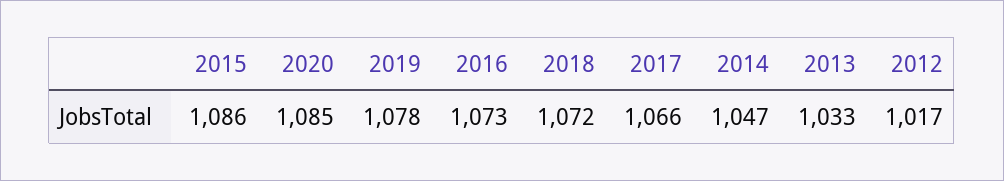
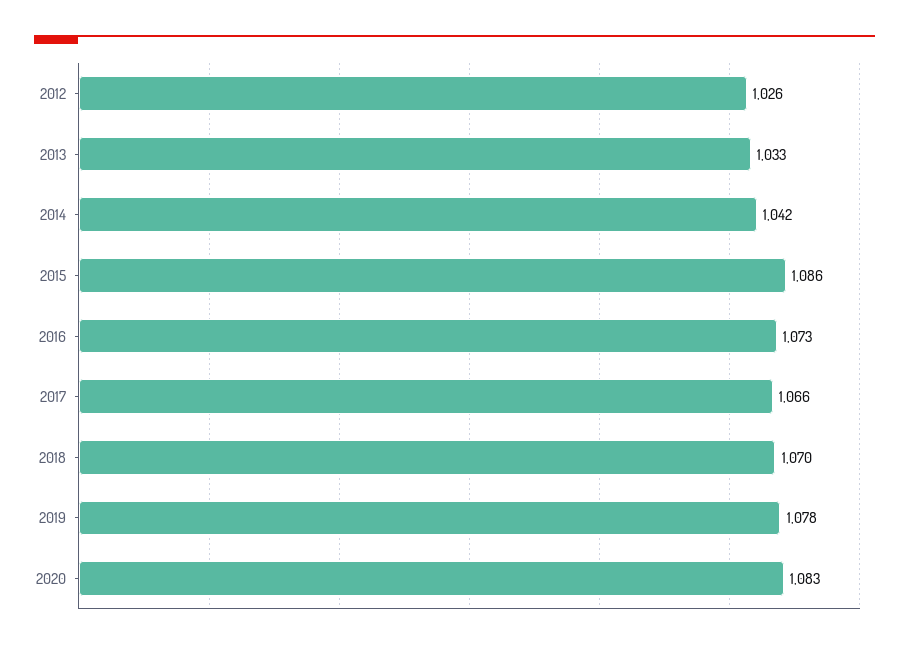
  {
    "2015": 1086,
-   "2020": 1085,
+   "2020": 1083,
    "2019": 1078,
    "2016": 1073,
-   "2018": 1072,
+   "2018": 1070,
    "2017": 1066,
-   "2014": 1047,
+   "2014": 1042,
    "2013": 1033,
-   "2012": 1017
+   "2012": 1026
  }

